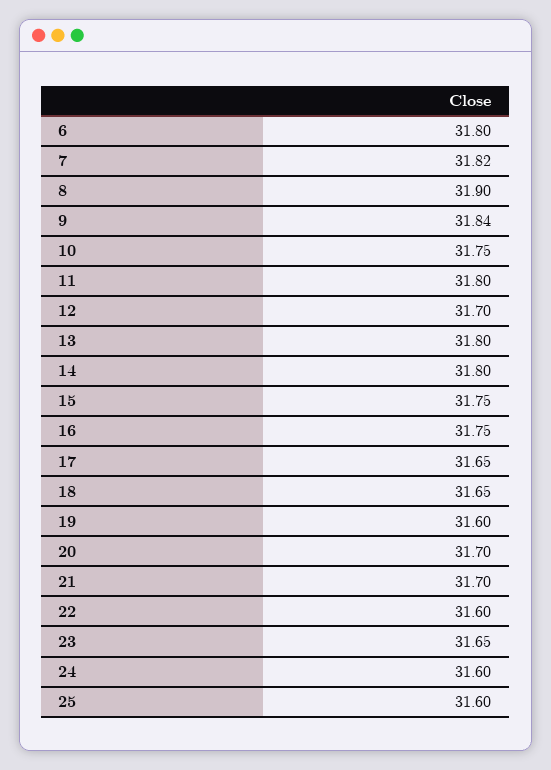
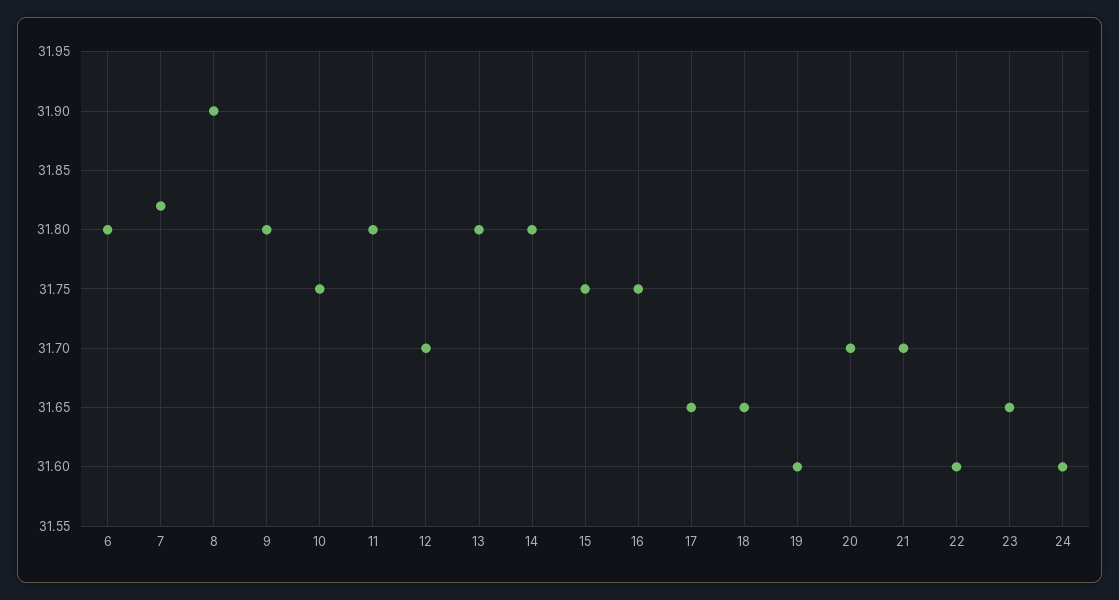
  {
    "6": 31.8,
    "7": 31.82,
    "8": 31.9,
-   "9": 31.84,
+   "9": 31.8,
    "10": 31.75,
    "11": 31.8,
    "12": 31.7,
    "13": 31.8,
    "14": 31.8,
    "15": 31.75,
    "16": 31.75,
    "17": 31.65,
    "18": 31.65,
    "19": 31.6,
    "20": 31.7,
    "21": 31.7,
    "22": 31.6,
    "23": 31.65,
-   "24": 31.6,
+   "24": 31.6
-   "25": 31.6
  }

